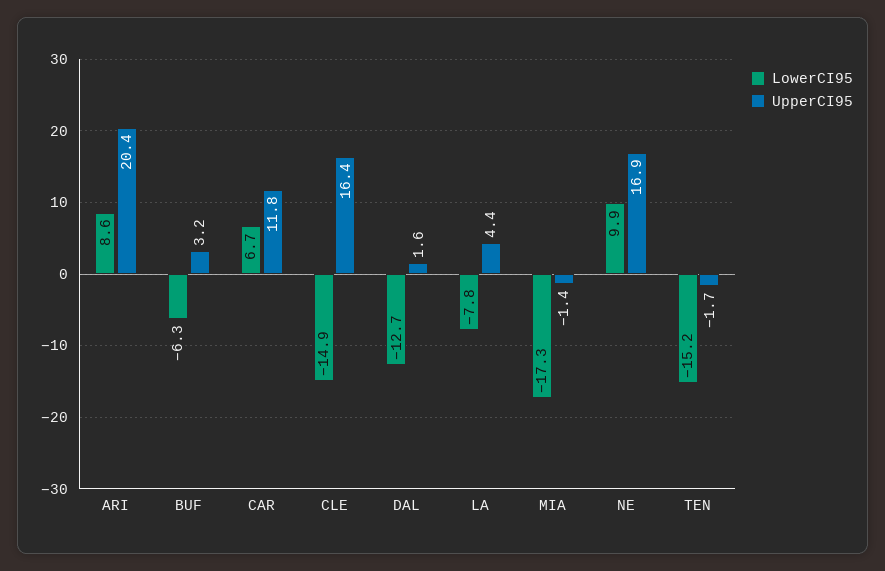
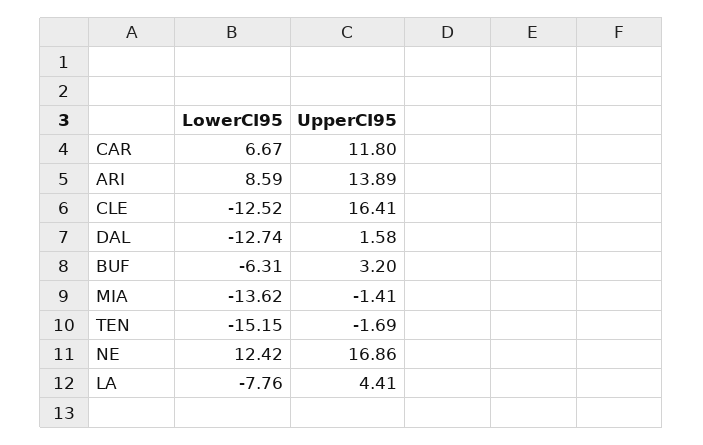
  {
    "LowerCI95": {
      "ARI": 8.59,
      "BUF": -6.31,
      "CAR": 6.67,
-     "CLE": -14.9,
+     "CLE": -12.52,
      "DAL": -12.74,
      "LA": -7.76,
-     "MIA": -17.3,
+     "MIA": -13.62,
-     "NE": 9.9,
+     "NE": 12.42,
      "TEN": -15.15
    },
    "UpperCI95": {
-     "ARI": 20.4,
+     "ARI": 13.89,
      "BUF": 3.2,
      "CAR": 11.8,
      "CLE": 16.41,
      "DAL": 1.58,
      "LA": 4.41,
      "MIA": -1.41,
      "NE": 16.86,
      "TEN": -1.69
    }
  }

